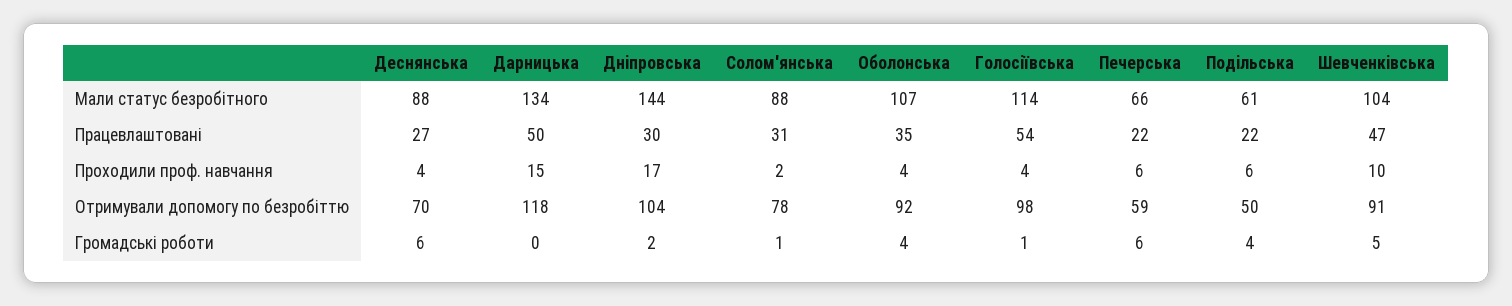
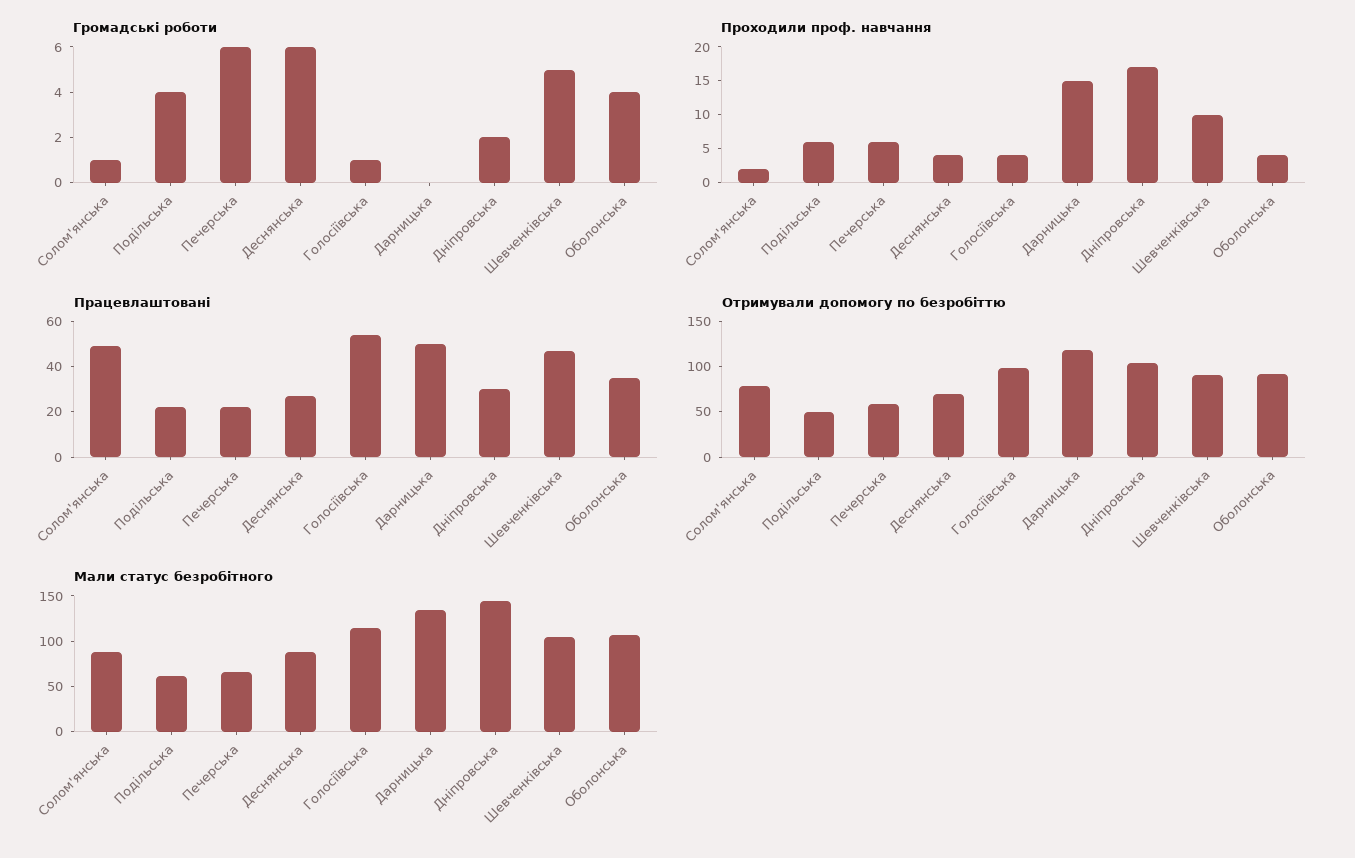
  {
    "Мали статус безробітного": {
      "Деснянська": 88,
      "Дарницька": 134,
      "Днiпровська": 144,
      "Солом'янська": 88,
      "Оболонська": 107,
      "Голосiївська": 114,
      "Печерська": 66,
      "Подiльська": 61,
      "Шевченкiвська": 104
    },
    "Працевлаштовані": {
      "Деснянська": 27,
      "Дарницька": 50,
      "Днiпровська": 30,
-     "Солом'янська": 31,
+     "Солом'янська": 50,
      "Оболонська": 35,
      "Голосiївська": 54,
      "Печерська": 22,
      "Подiльська": 22,
      "Шевченкiвська": 47
    },
    "Проходили проф. навчання": {
      "Деснянська": 4,
      "Дарницька": 15,
      "Днiпровська": 17,
      "Солом'янська": 2,
      "Оболонська": 4,
      "Голосiївська": 4,
      "Печерська": 6,
      "Подiльська": 6,
      "Шевченкiвська": 10
    },
    "Отримували допомогу по безробіттю": {
      "Деснянська": 70,
      "Дарницька": 118,
      "Днiпровська": 104,
      "Солом'янська": 78,
      "Оболонська": 92,
      "Голосiївська": 98,
      "Печерська": 59,
      "Подiльська": 50,
      "Шевченкiвська": 91
    },
    "Громадські роботи": {
      "Деснянська": 6,
      "Дарницька": 0,
      "Днiпровська": 2,
      "Солом'янська": 1,
      "Оболонська": 4,
      "Голосiївська": 1,
      "Печерська": 6,
      "Подiльська": 4,
      "Шевченкiвська": 5
    }
  }

